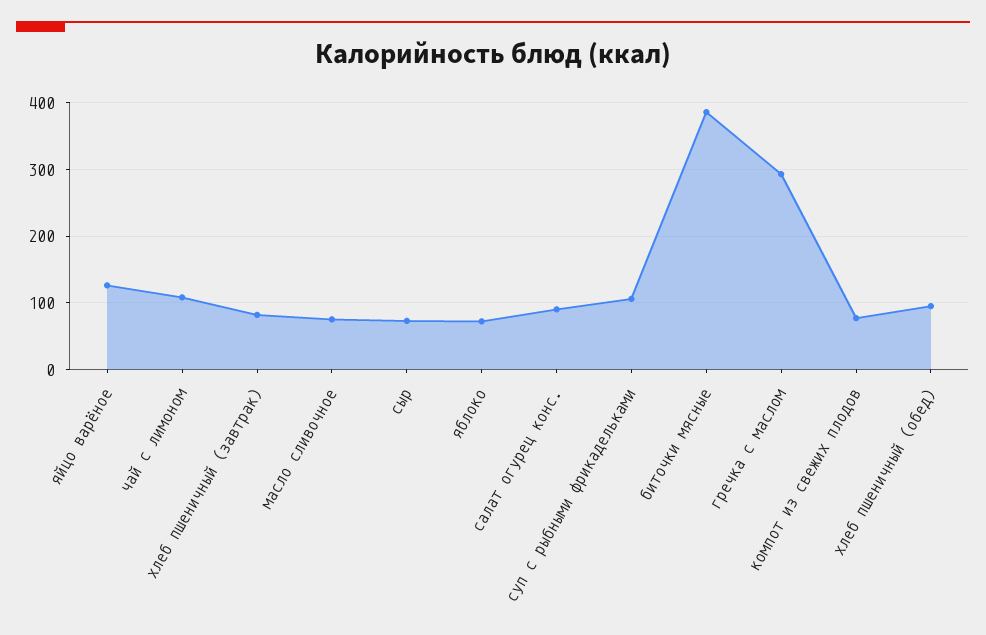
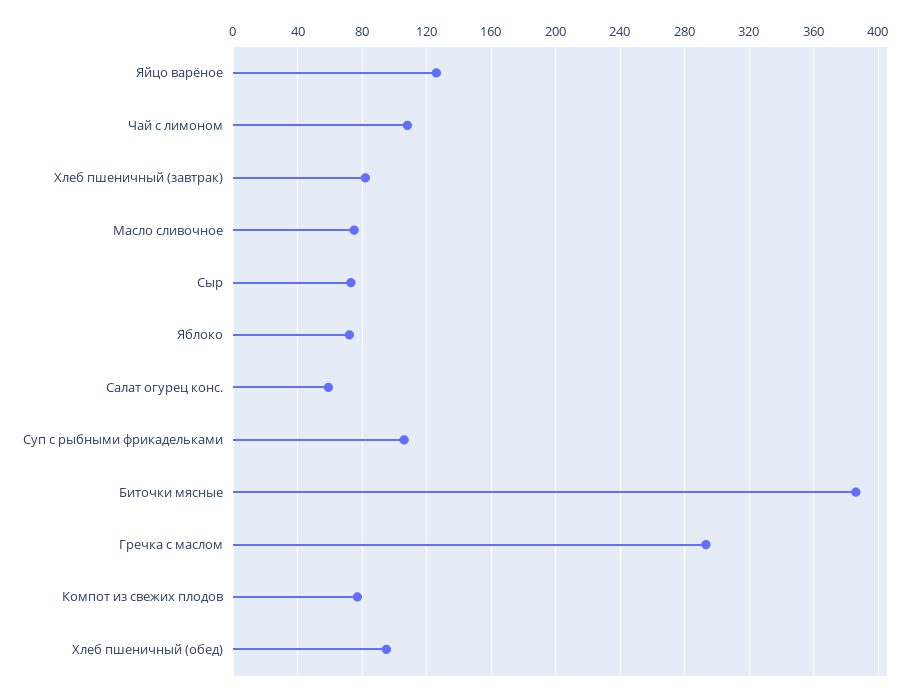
  {
    "яйцо варёное": 125,
    "чай с лимоном": 110,
    "хлеб пшеничный (завтрак)": 80,
    "масло сливочное": 75,
    "сыр": 75,
    "яблоко": 70,
-   "салат огурец конс.": 90,
+   "салат огурец конс.": 60,
    "суп с рыбными фрикадельками": 105,
    "биточки мясные": 385,
    "гречка с маслом": 295,
    "компот из свежих плодов": 75,
    "хлеб пшеничный (обед)": 95
  }

